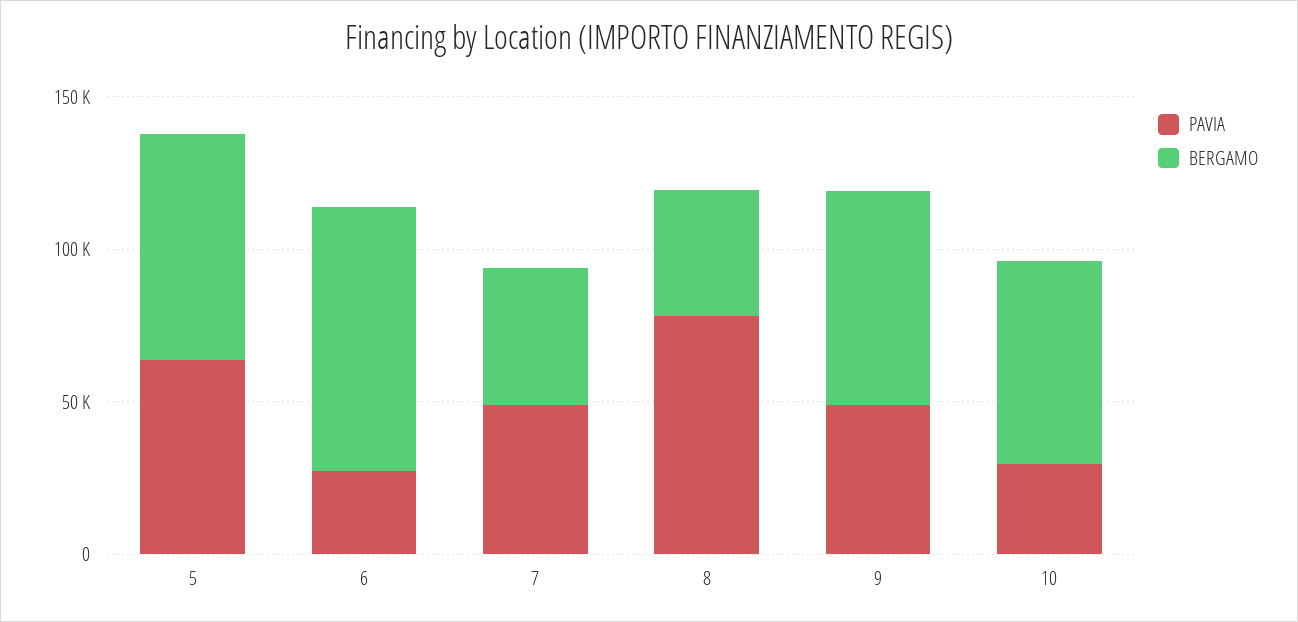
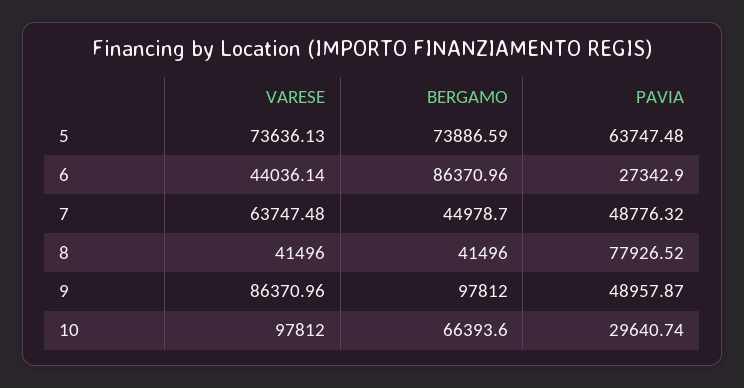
  {
    "PAVIA": {
      "5": 63747.48,
      "6": 27342.9,
      "7": 48776.32,
      "8": 77926.52,
      "9": 48957.87,
      "10": 29640.74
    },
    "BERGAMO": {
      "5": 73886.59,
      "6": 86370.96,
      "7": 44978.7,
      "8": 41496,
-     "9": 70000,
+     "9": 97812,
      "10": 66393.6
-   }
+   },
+   "VARESE": {
+     "5": 73636.13,
+     "6": 44036.14,
+     "7": 63747.48,
+     "8": 41496,
+     "9": 86370.96,
+     "10": 97812
+   }
  }

